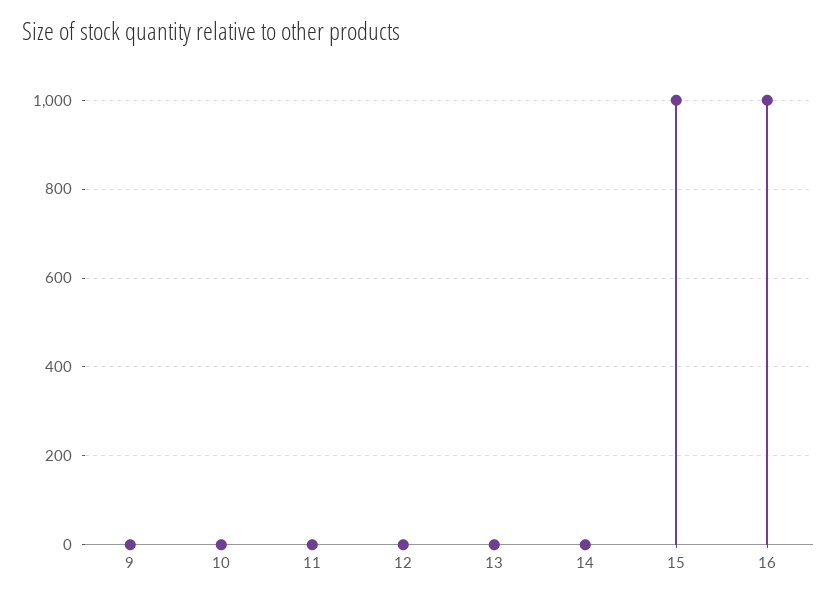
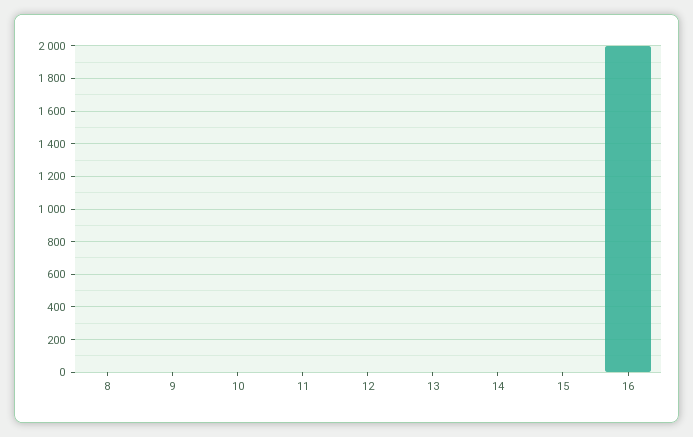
  {
    "9": 0,
    "10": 0,
    "11": 0,
    "12": 0,
    "13": 0,
    "14": 0,
-   "15": 1000,
+   "15": 0,
-   "16": 1000
+   "16": 2000,
+   "8": 0
  }

